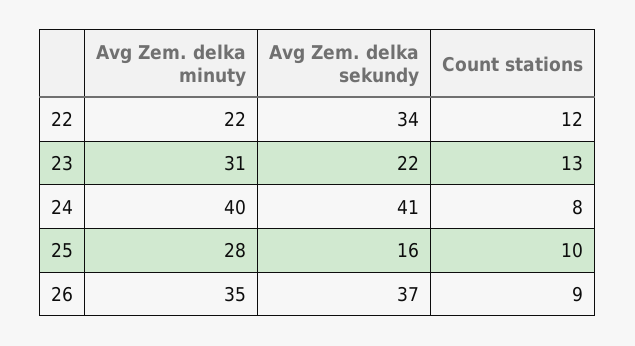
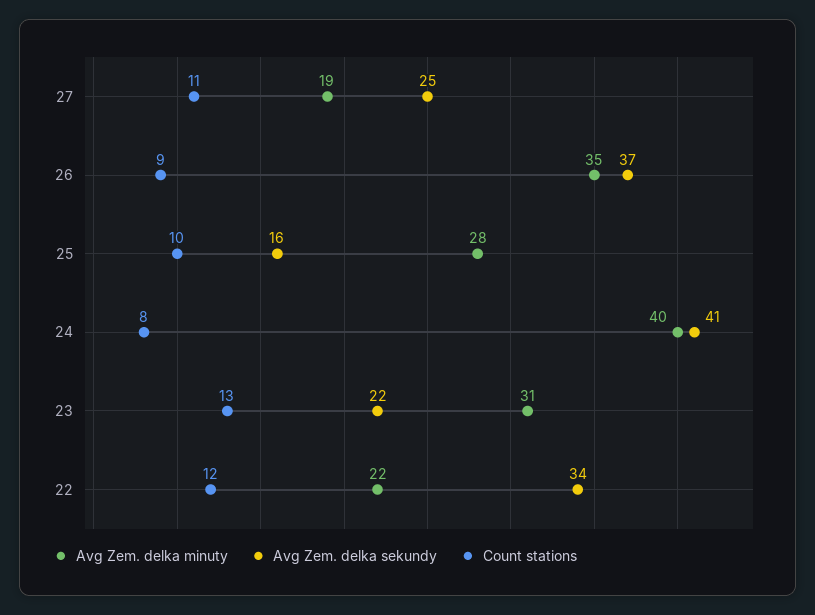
  {
    "Avg Zem. delka minuty": {
      "22": 22,
      "23": 31,
      "24": 40,
      "25": 28,
-     "26": 35
+     "26": 35,
+     "27": 19
    },
    "Avg Zem. delka sekundy": {
      "22": 34,
      "23": 22,
      "24": 41,
      "25": 16,
-     "26": 37
+     "26": 37,
+     "27": 25
    },
    "Count stations": {
      "22": 12,
      "23": 13,
      "24": 8,
      "25": 10,
-     "26": 9
+     "26": 9,
+     "27": 11
    }
  }

